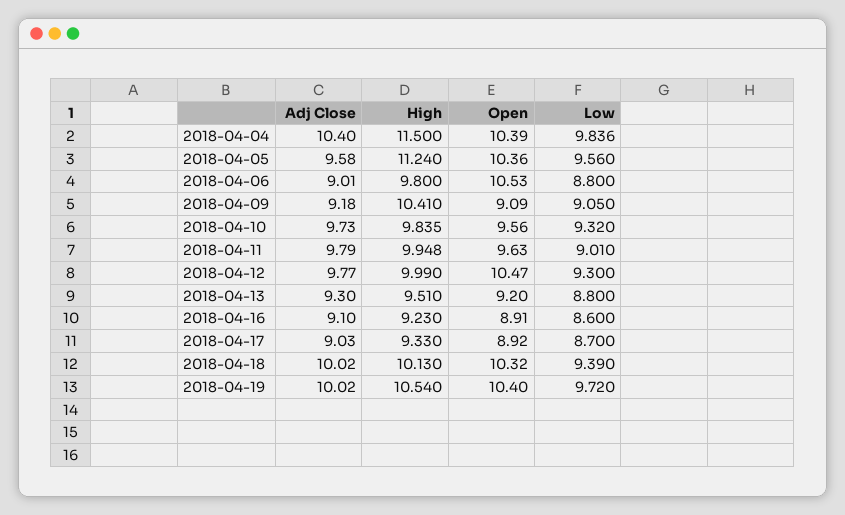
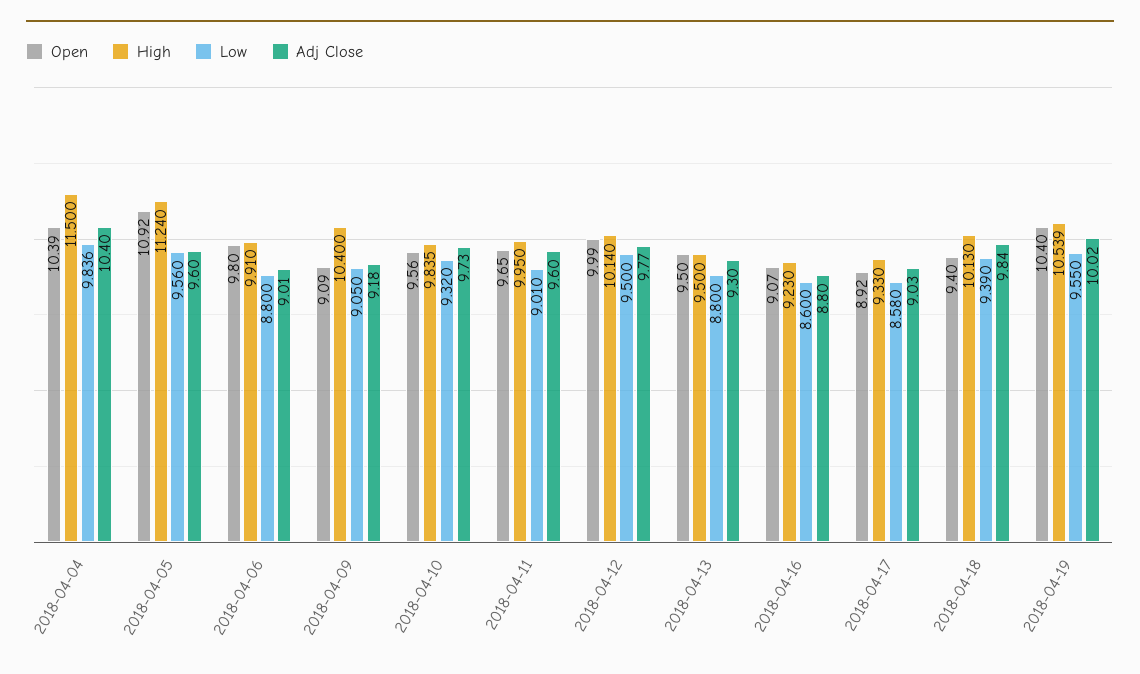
  {
    "Adj Close": {
      "2018-04-04": 10.4,
-     "2018-04-05": 9.58,
+     "2018-04-05": 9.6,
      "2018-04-06": 9.01,
      "2018-04-09": 9.18,
      "2018-04-10": 9.73,
-     "2018-04-11": 9.79,
+     "2018-04-11": 9.6,
      "2018-04-12": 9.77,
      "2018-04-13": 9.3,
-     "2018-04-16": 9.1,
+     "2018-04-16": 8.8,
      "2018-04-17": 9.03,
-     "2018-04-18": 10.02,
+     "2018-04-18": 9.84,
      "2018-04-19": 10.02
    },
    "High": {
      "2018-04-04": 11.5,
      "2018-04-05": 11.24,
-     "2018-04-06": 9.8,
+     "2018-04-06": 9.91,
-     "2018-04-09": 10.41,
+     "2018-04-09": 10.4,
      "2018-04-10": 9.835,
-     "2018-04-11": 9.948,
+     "2018-04-11": 9.95,
-     "2018-04-12": 9.99,
+     "2018-04-12": 10.14,
-     "2018-04-13": 9.51,
+     "2018-04-13": 9.5,
      "2018-04-16": 9.23,
      "2018-04-17": 9.33,
      "2018-04-18": 10.13,
-     "2018-04-19": 10.54
+     "2018-04-19": 10.539
    },
    "Open": {
      "2018-04-04": 10.39,
-     "2018-04-05": 10.36,
+     "2018-04-05": 10.92,
-     "2018-04-06": 10.53,
+     "2018-04-06": 9.8,
      "2018-04-09": 9.09,
      "2018-04-10": 9.56,
-     "2018-04-11": 9.63,
+     "2018-04-11": 9.65,
-     "2018-04-12": 10.47,
+     "2018-04-12": 9.99,
-     "2018-04-13": 9.2,
+     "2018-04-13": 9.5,
-     "2018-04-16": 8.91,
+     "2018-04-16": 9.07,
      "2018-04-17": 8.92,
-     "2018-04-18": 10.32,
+     "2018-04-18": 9.4,
      "2018-04-19": 10.4
    },
    "Low": {
      "2018-04-04": 9.836,
      "2018-04-05": 9.56,
      "2018-04-06": 8.8,
      "2018-04-09": 9.05,
      "2018-04-10": 9.32,
      "2018-04-11": 9.01,
-     "2018-04-12": 9.3,
+     "2018-04-12": 9.5,
      "2018-04-13": 8.8,
      "2018-04-16": 8.6,
-     "2018-04-17": 8.7,
+     "2018-04-17": 8.58,
      "2018-04-18": 9.39,
-     "2018-04-19": 9.72
+     "2018-04-19": 9.55
    }
  }

